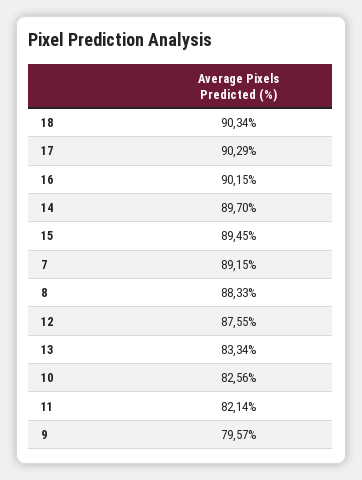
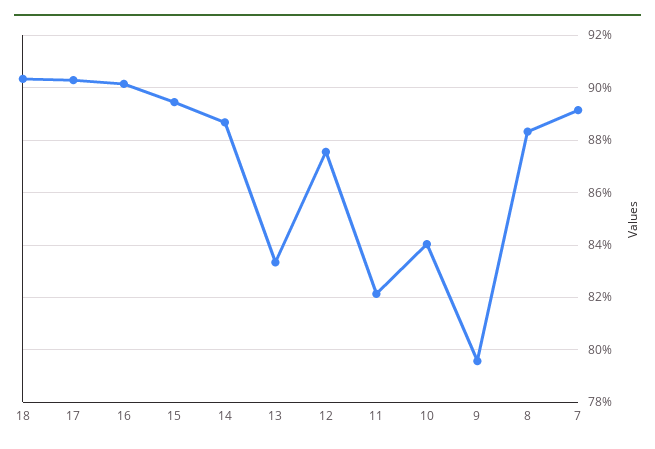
  {
    "18": 90.34,
    "17": 90.29,
    "16": 90.15,
-   "14": 89.7,
+   "14": 88.75,
    "15": 89.45,
    "7": 89.15,
    "8": 88.33,
    "12": 87.55,
    "13": 83.34,
-   "10": 82.56,
+   "10": 84,
    "11": 82.14,
    "9": 79.57
  }

